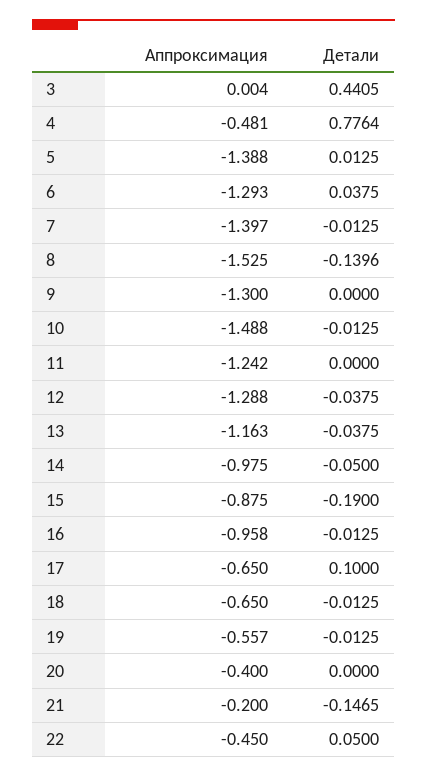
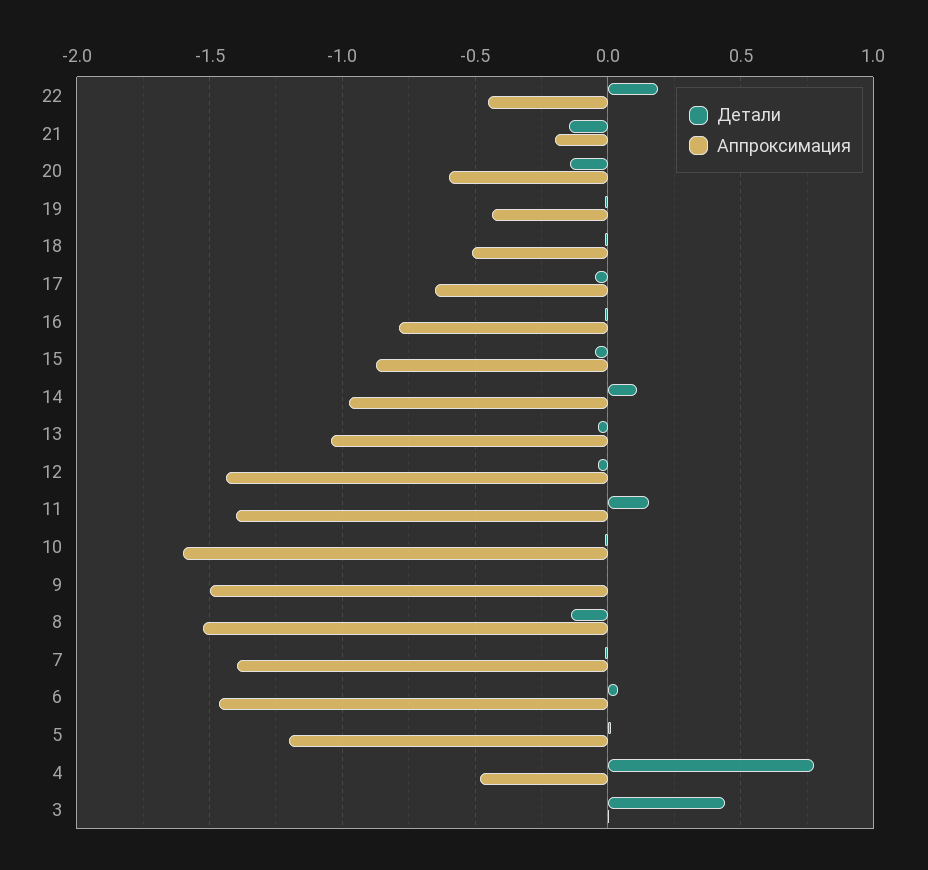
  {
    "Аппроксимация": {
      "3": 0.004,
      "4": -0.481,
-     "5": -1.388,
+     "5": -1.2,
-     "6": -1.293,
+     "6": -1.45,
      "7": -1.397,
      "8": -1.525,
-     "9": -1.3,
+     "9": -1.5,
-     "10": -1.488,
+     "10": -1.6,
-     "11": -1.242,
+     "11": -1.4,
-     "12": -1.288,
+     "12": -1.45,
-     "13": -1.163,
+     "13": -1.05,
      "14": -0.975,
      "15": -0.875,
-     "16": -0.958,
+     "16": -0.8,
      "17": -0.65,
-     "18": -0.65,
+     "18": -0.5,
-     "19": -0.557,
+     "19": -0.45,
-     "20": -0.4,
+     "20": -0.6,
      "21": -0.2,
      "22": -0.45
    },
    "Детали": {
      "3": 0.4405,
      "4": 0.7764,
      "5": 0.0125,
      "6": 0.0375,
      "7": -0.0125,
      "8": -0.1396,
      "9": 0,
      "10": -0.0125,
-     "11": 0,
+     "11": 0.15,
      "12": -0.0375,
      "13": -0.0375,
-     "14": -0.05,
+     "14": 0.1,
-     "15": -0.19,
+     "15": -0.05,
      "16": -0.0125,
-     "17": 0.1,
+     "17": -0.05,
      "18": -0.0125,
      "19": -0.0125,
-     "20": 0,
+     "20": -0.15,
      "21": -0.1465,
-     "22": 0.05
+     "22": 0.2
    }
  }

